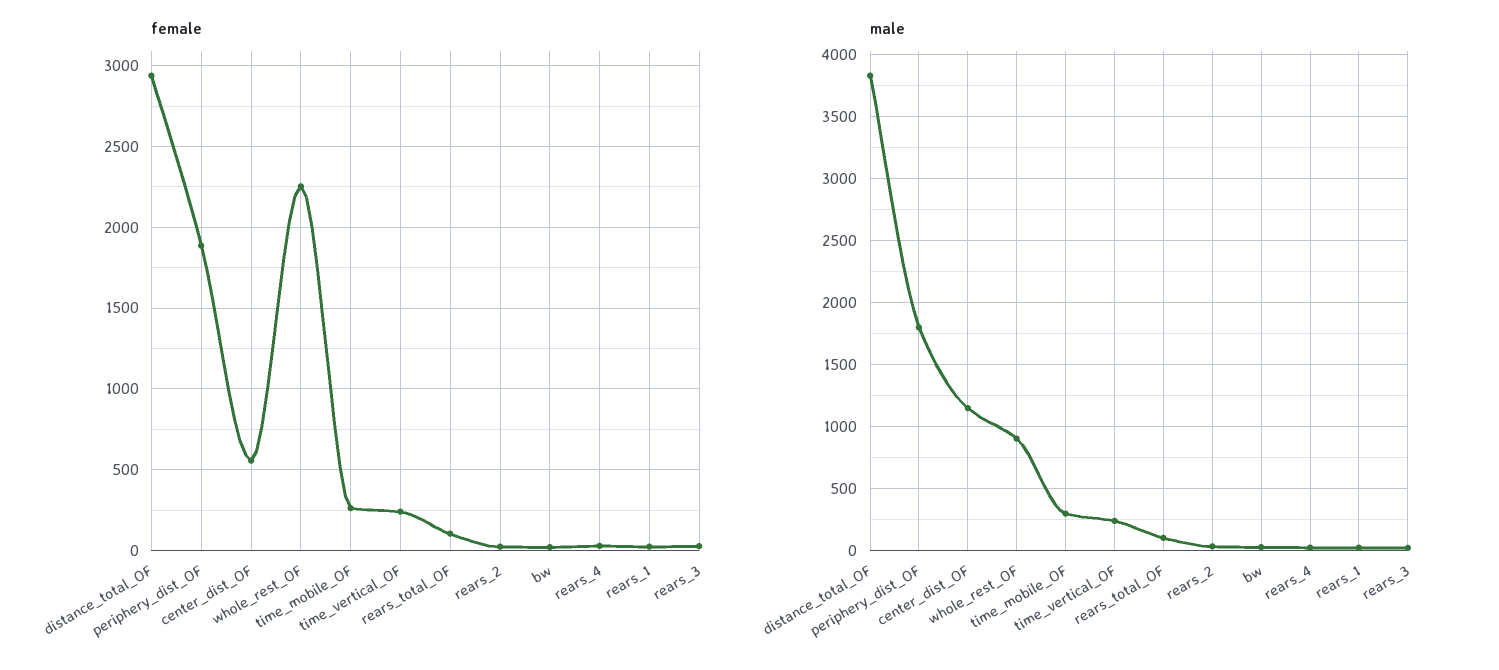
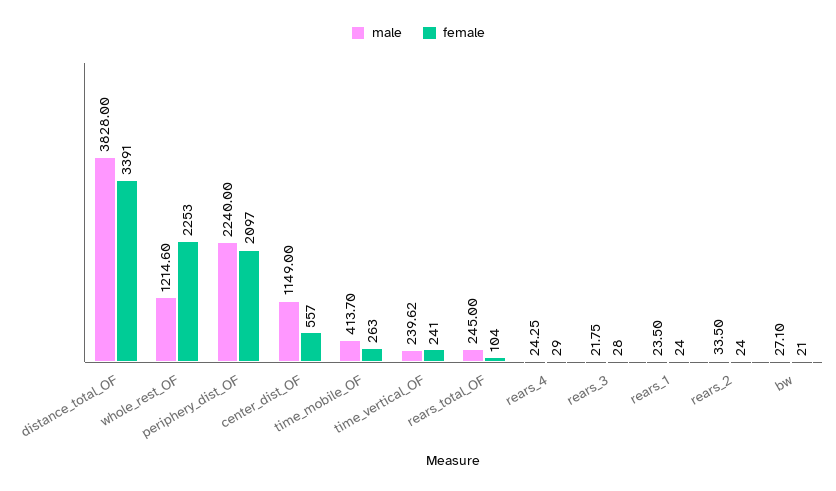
  {
    "female": {
-     "distance_total_OF": 2950,
+     "distance_total_OF": 3391,
-     "periphery_dist_OF": 1900,
+     "periphery_dist_OF": 2097,
      "center_dist_OF": 557,
      "whole_rest_OF": 2253,
      "time_mobile_OF": 263,
      "time_vertical_OF": 241,
      "rears_total_OF": 104,
      "rears_2": 24,
      "bw": 21,
      "rears_4": 29,
      "rears_1": 24,
      "rears_3": 28
    },
    "male": {
      "distance_total_OF": 3828,
-     "periphery_dist_OF": 1800,
+     "periphery_dist_OF": 2240,
      "center_dist_OF": 1149,
-     "whole_rest_OF": 900,
+     "whole_rest_OF": 1214.6,
-     "time_mobile_OF": 300,
+     "time_mobile_OF": 413.7,
      "time_vertical_OF": 239.62,
-     "rears_total_OF": 100,
+     "rears_total_OF": 245,
      "rears_2": 33.5,
      "bw": 27.1,
      "rears_4": 24.25,
      "rears_1": 23.5,
      "rears_3": 21.75
    }
  }

